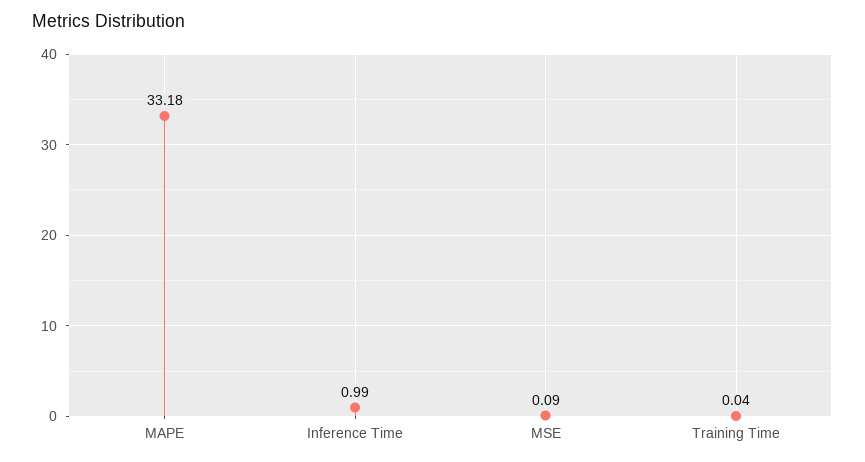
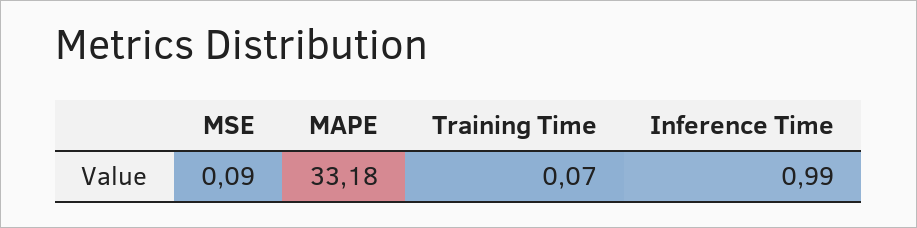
  {
    "MAPE": 33.18,
    "Inference Time": 0.99,
    "MSE": 0.09,
-   "Training Time": 0.04
+   "Training Time": 0.07
  }

